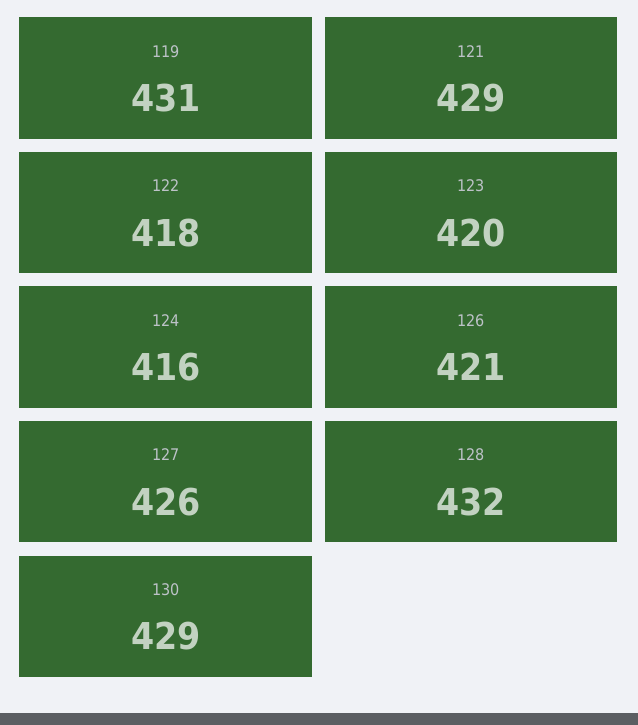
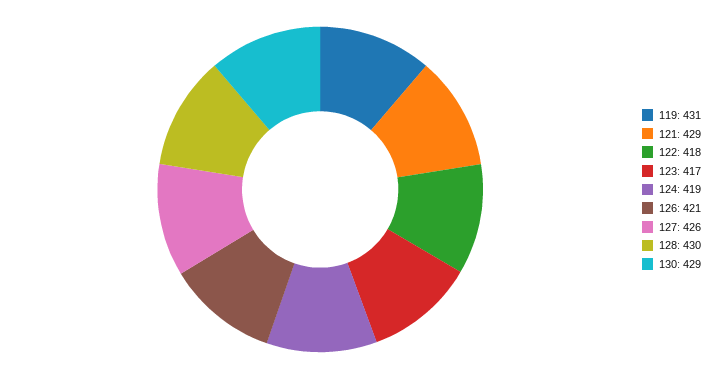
  {
    "119": 431,
    "121": 429,
    "122": 418,
-   "123": 420,
+   "123": 417,
-   "124": 416,
+   "124": 419,
    "126": 421,
    "127": 426,
-   "128": 432,
+   "128": 430,
    "130": 429
  }

